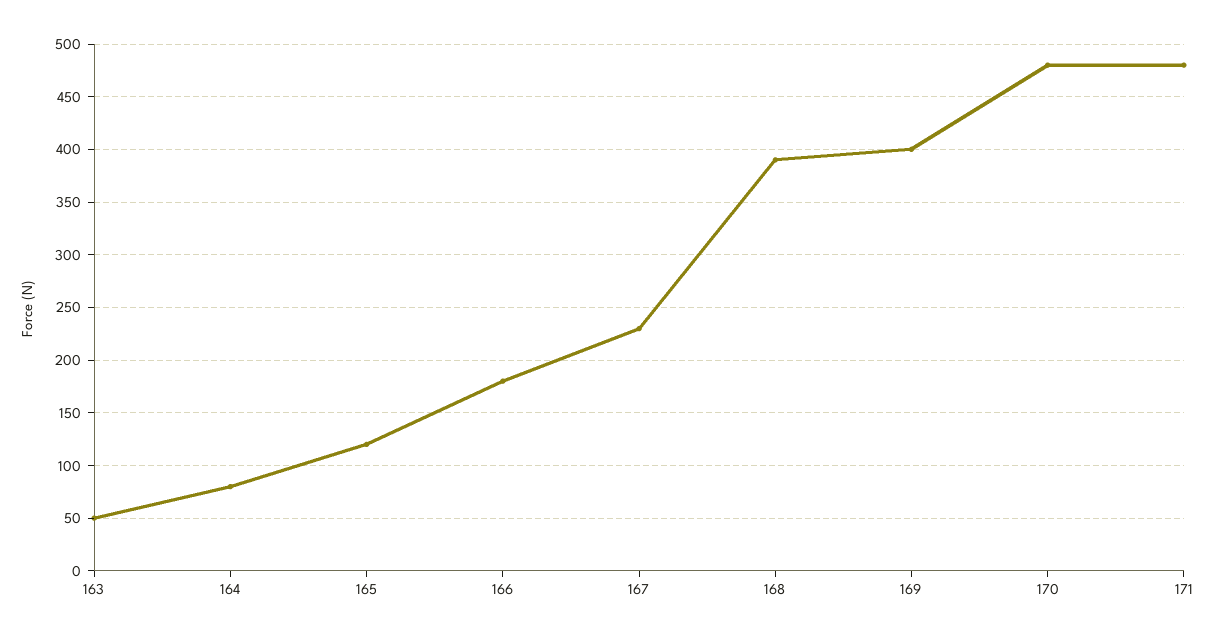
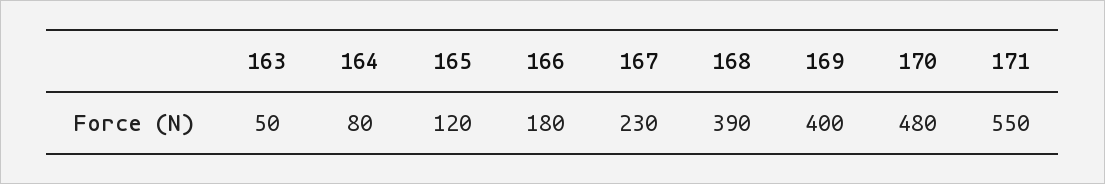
  {
    "163": 50,
    "164": 80,
    "165": 120,
    "166": 180,
    "167": 230,
    "168": 390,
    "169": 400,
    "170": 480,
-   "171": 480
+   "171": 550
  }

